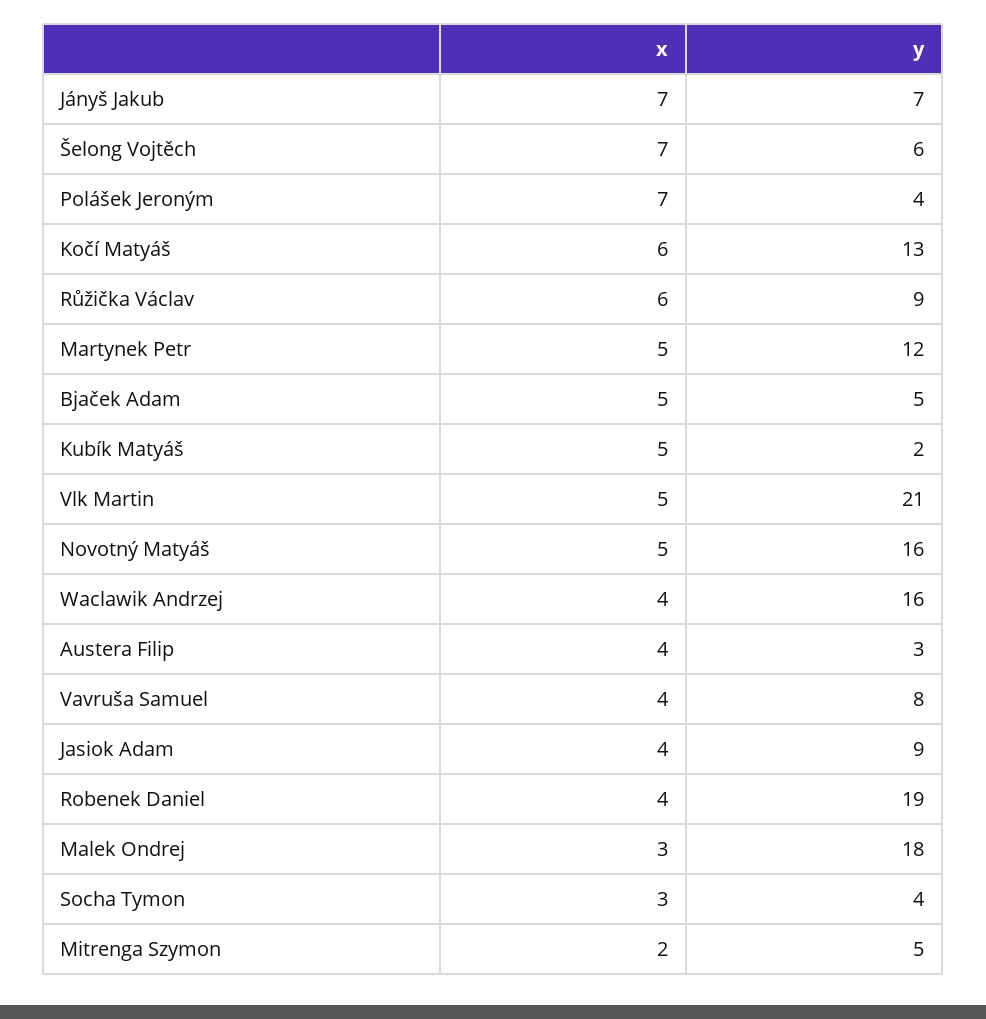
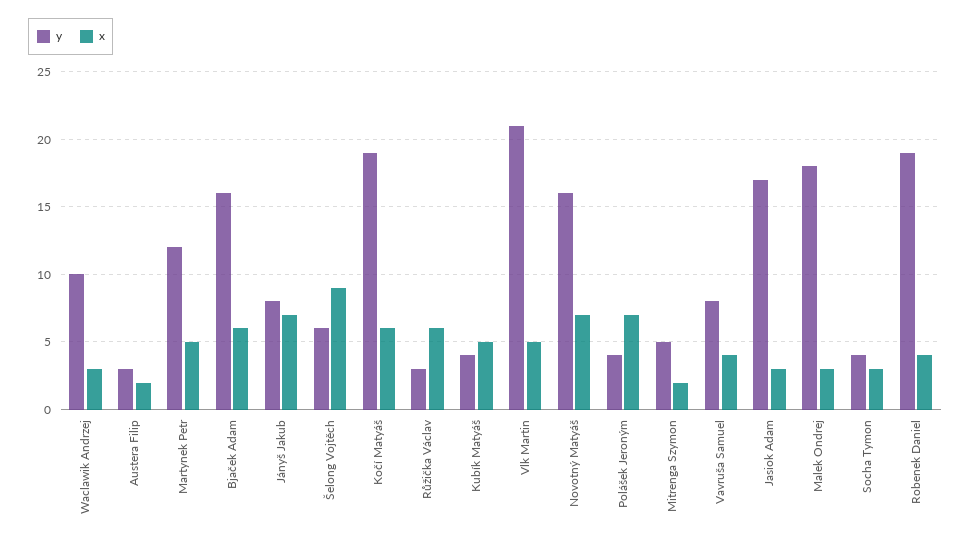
  {
    "x": {
      "Jányš Jakub": 7,
-     "Šelong Vojtěch": 7,
+     "Šelong Vojtěch": 9,
      "Polášek Jeroným": 7,
      "Kočí Matyáš": 6,
      "Růžička Václav": 6,
      "Martynek Petr": 5,
-     "Bjaček Adam": 5,
+     "Bjaček Adam": 6,
      "Kubík Matyáš": 5,
      "Vlk Martin": 5,
-     "Novotný Matyáš": 5,
+     "Novotný Matyáš": 7,
-     "Waclawik Andrzej": 4,
+     "Waclawik Andrzej": 3,
-     "Austera Filip": 4,
+     "Austera Filip": 2,
      "Vavruša Samuel": 4,
-     "Jasiok Adam": 4,
+     "Jasiok Adam": 3,
      "Robenek Daniel": 4,
      "Malek Ondrej": 3,
      "Socha Tymon": 3,
      "Mitrenga Szymon": 2
    },
    "y": {
-     "Jányš Jakub": 7,
+     "Jányš Jakub": 8,
      "Šelong Vojtěch": 6,
      "Polášek Jeroným": 4,
-     "Kočí Matyáš": 13,
+     "Kočí Matyáš": 19,
-     "Růžička Václav": 9,
+     "Růžička Václav": 3,
      "Martynek Petr": 12,
-     "Bjaček Adam": 5,
+     "Bjaček Adam": 16,
-     "Kubík Matyáš": 2,
+     "Kubík Matyáš": 4,
      "Vlk Martin": 21,
      "Novotný Matyáš": 16,
-     "Waclawik Andrzej": 16,
+     "Waclawik Andrzej": 10,
      "Austera Filip": 3,
      "Vavruša Samuel": 8,
-     "Jasiok Adam": 9,
+     "Jasiok Adam": 17,
      "Robenek Daniel": 19,
      "Malek Ondrej": 18,
      "Socha Tymon": 4,
      "Mitrenga Szymon": 5
    }
  }

